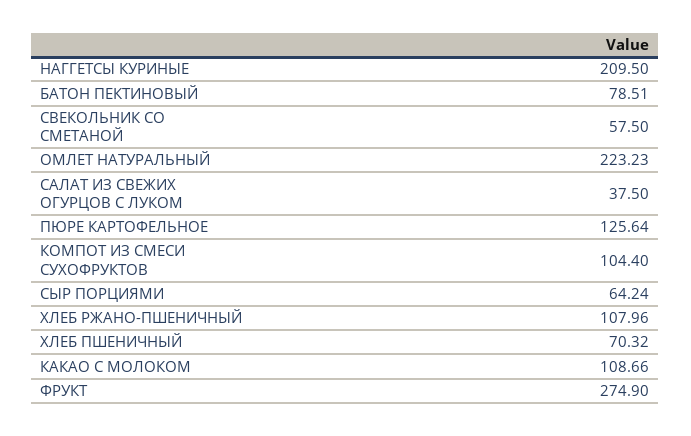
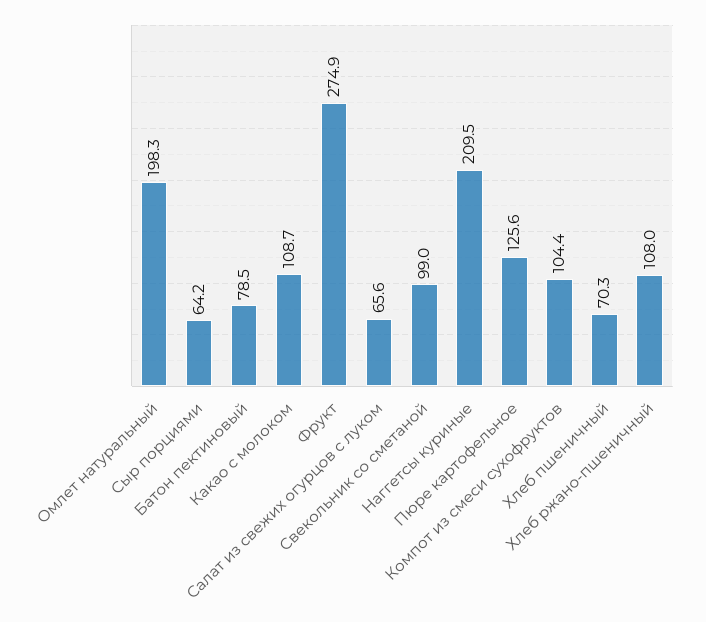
  {
    "НАГГЕТСЫ КУРИНЫЕ": 209.5,
    "БАТОН ПЕКТИНОВЫЙ": 78.51,
-   "СВЕКОЛЬНИК СО СМЕТАНОЙ": 57.5,
+   "СВЕКОЛЬНИК СО СМЕТАНОЙ": 99,
-   "ОМЛЕТ НАТУРАЛЬНЫЙ": 223.23,
+   "ОМЛЕТ НАТУРАЛЬНЫЙ": 198.3,
-   "САЛАТ ИЗ СВЕЖИХ ОГУРЦОВ С ЛУКОМ": 37.5,
+   "САЛАТ ИЗ СВЕЖИХ ОГУРЦОВ С ЛУКОМ": 65.6,
    "ПЮРЕ КАРТОФЕЛЬНОЕ": 125.64,
    "КОМПОТ ИЗ СМЕСИ СУХОФРУКТОВ": 104.4,
    "СЫР ПОРЦИЯМИ": 64.24,
    "ХЛЕБ РЖАНО-ПШЕНИЧНЫЙ": 107.96,
    "ХЛЕБ ПШЕНИЧНЫЙ": 70.32,
    "КАКАО С МОЛОКОМ": 108.66,
    "ФРУКТ": 274.9
  }

